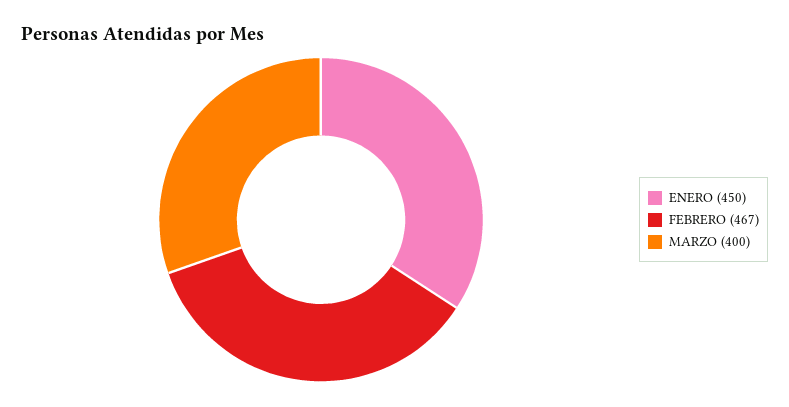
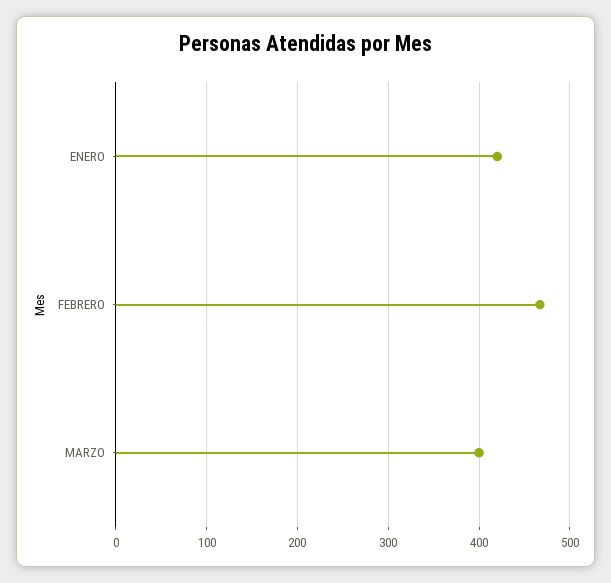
  {
-   "ENERO": 450,
+   "ENERO": 420,
    "FEBRERO": 467,
    "MARZO": 400
  }

